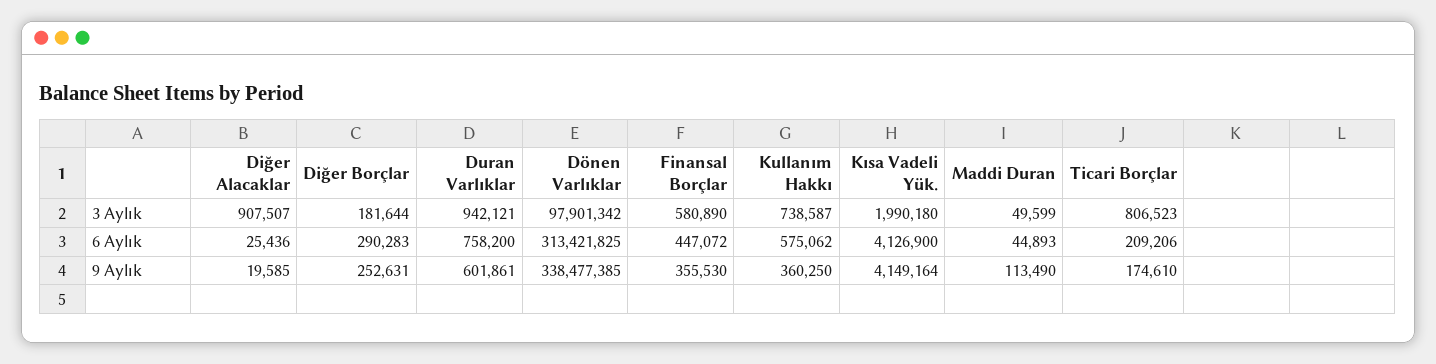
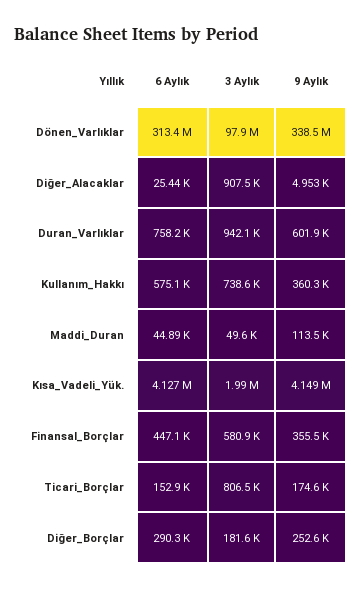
  {
    "Diğer Alacaklar": {
      "3 Aylık": 907507,
      "6 Aylık": 25436,
-     "9 Aylık": 19585
+     "9 Aylık": 4953
    },
    "Diğer Borçlar": {
      "3 Aylık": 181644,
      "6 Aylık": 290283,
      "9 Aylık": 252631
    },
    "Duran Varlıklar": {
      "3 Aylık": 942121,
      "6 Aylık": 758200,
      "9 Aylık": 601861
    },
    "Dönen Varlıklar": {
      "3 Aylık": 97901342,
      "6 Aylık": 313421825,
      "9 Aylık": 338477385
    },
    "Finansal Borçlar": {
      "3 Aylık": 580890,
      "6 Aylık": 447072,
      "9 Aylık": 355530
    },
    "Kullanım Hakkı": {
      "3 Aylık": 738587,
      "6 Aylık": 575062,
      "9 Aylık": 360250
    },
    "Kısa Vadeli Yük.": {
      "3 Aylık": 1990180,
      "6 Aylık": 4126900,
      "9 Aylık": 4149164
    },
    "Maddi Duran": {
      "3 Aylık": 49599,
      "6 Aylık": 44893,
      "9 Aylık": 113490
    },
    "Ticari Borçlar": {
      "3 Aylık": 806523,
-     "6 Aylık": 209206,
+     "6 Aylık": 152900,
      "9 Aylık": 174610
    }
  }

